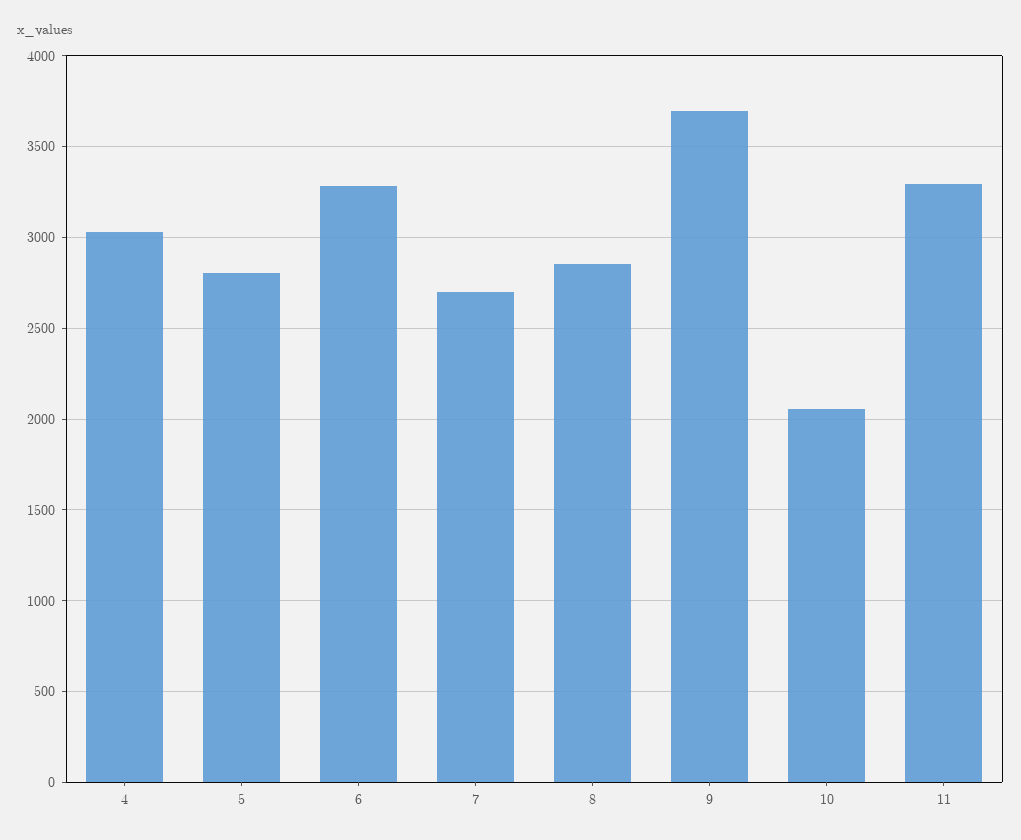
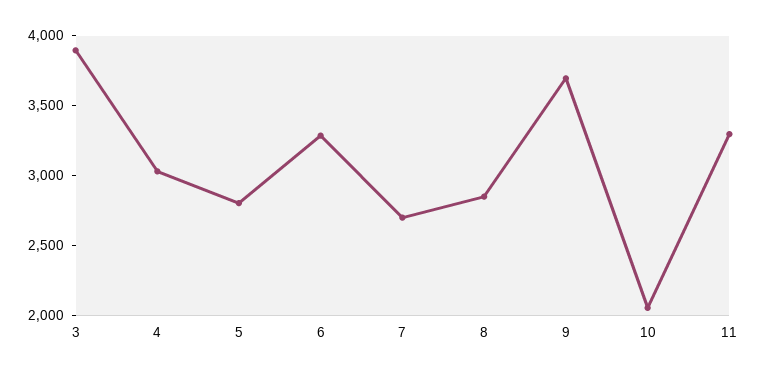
  {
    "4": 3050,
    "5": 2800,
    "6": 3300,
    "7": 2700,
    "8": 2850,
    "9": 3700,
    "10": 2050,
-   "11": 3300
+   "11": 3300,
+   "3": 3900
  }

